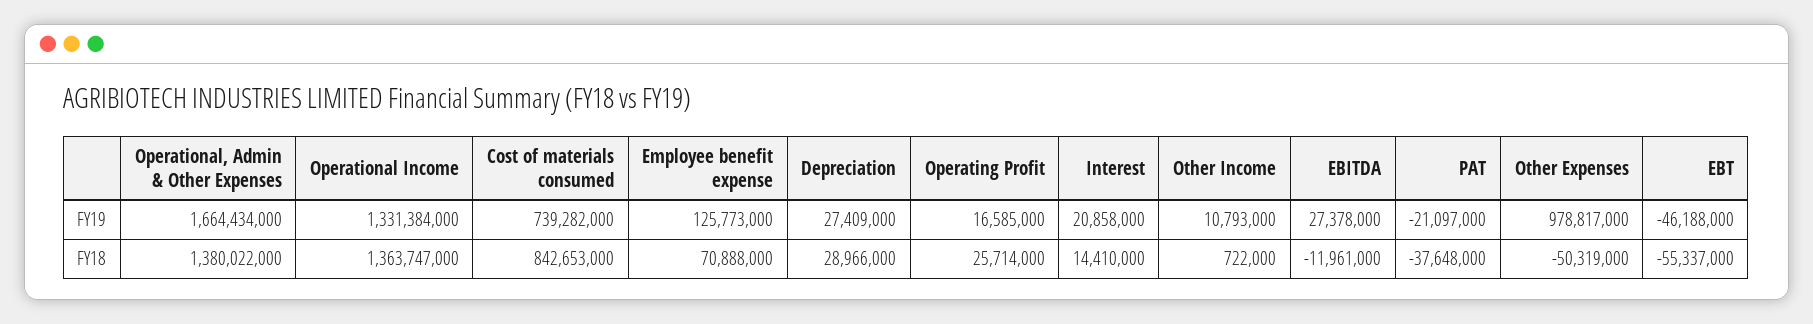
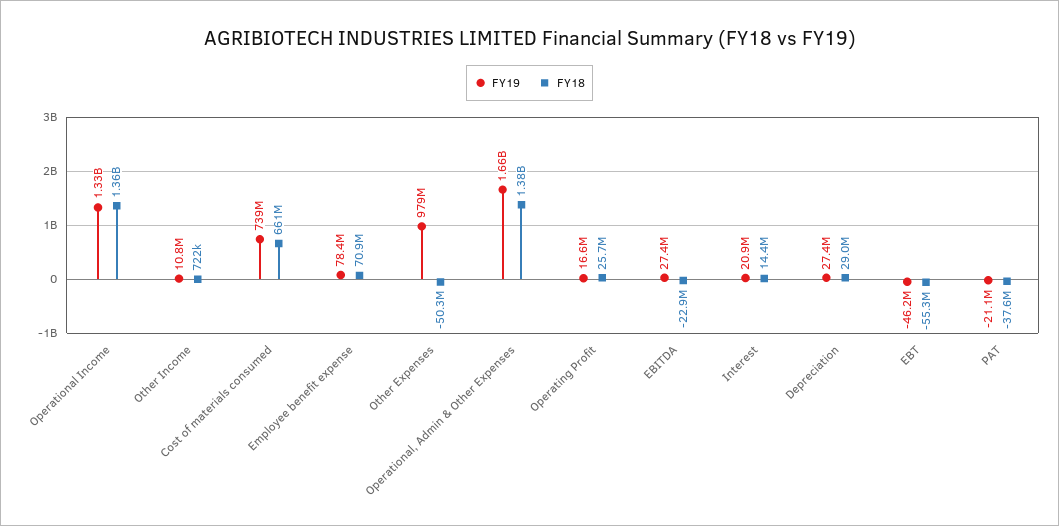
  {
    "FY19": {
      "Operational, Admin & Other Expenses": 1664434000,
      "Operational Income": 1331384000,
      "Cost of materials consumed": 739282000,
-     "Employee benefit expense": 125773000,
+     "Employee benefit expense": 78400000,
      "Depreciation": 27409000,
      "Operating Profit": 16585000,
      "Interest": 20858000,
      "Other Income": 10793000,
      "EBITDA": 27378000,
      "PAT": -21097000,
      "Other Expenses": 978817000,
      "EBT": -46188000
    },
    "FY18": {
      "Operational, Admin & Other Expenses": 1380022000,
      "Operational Income": 1363747000,
-     "Cost of materials consumed": 842653000,
+     "Cost of materials consumed": 661000000,
      "Employee benefit expense": 70888000,
      "Depreciation": 28966000,
      "Operating Profit": 25714000,
      "Interest": 14410000,
      "Other Income": 722000,
-     "EBITDA": -11961000,
+     "EBITDA": -22900000,
      "PAT": -37648000,
      "Other Expenses": -50319000,
      "EBT": -55337000
    }
  }

